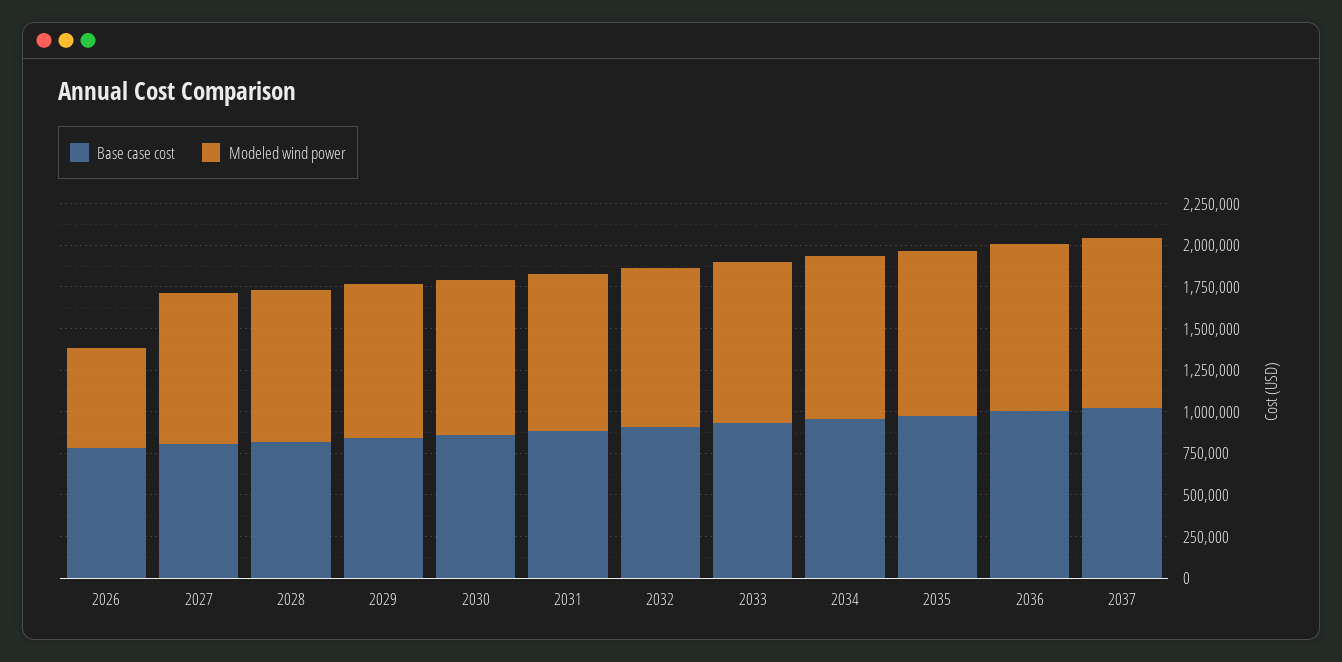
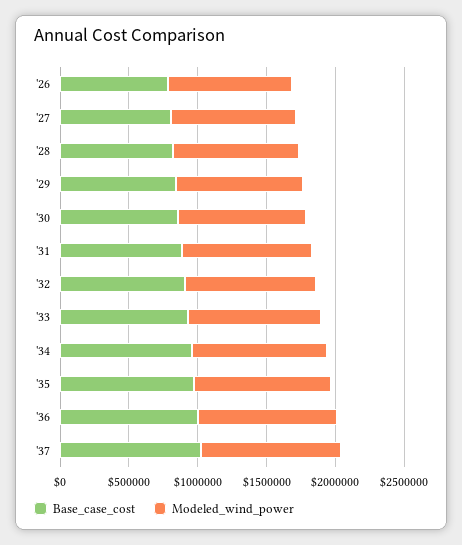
  {
    "Base case cost": {
      "2026": 800000,
      "2027": 800000,
      "2028": 800000,
      "2029": 850000,
      "2030": 850000,
      "2031": 900000,
      "2032": 900000,
      "2033": 950000,
      "2034": 950000,
      "2035": 1000000,
      "2036": 1000000,
      "2037": 1000000
    },
    "Modeled wind power": {
-     "2026": 600000,
+     "2026": 900000,
      "2027": 900000,
      "2028": 900000,
      "2029": 900000,
      "2030": 950000,
      "2031": 950000,
      "2032": 950000,
      "2033": 950000,
      "2034": 1000000,
      "2035": 1000000,
      "2036": 1000000,
      "2037": 1000000
    }
  }

